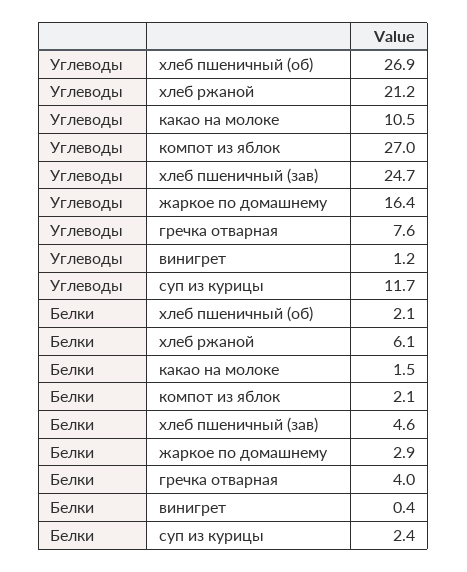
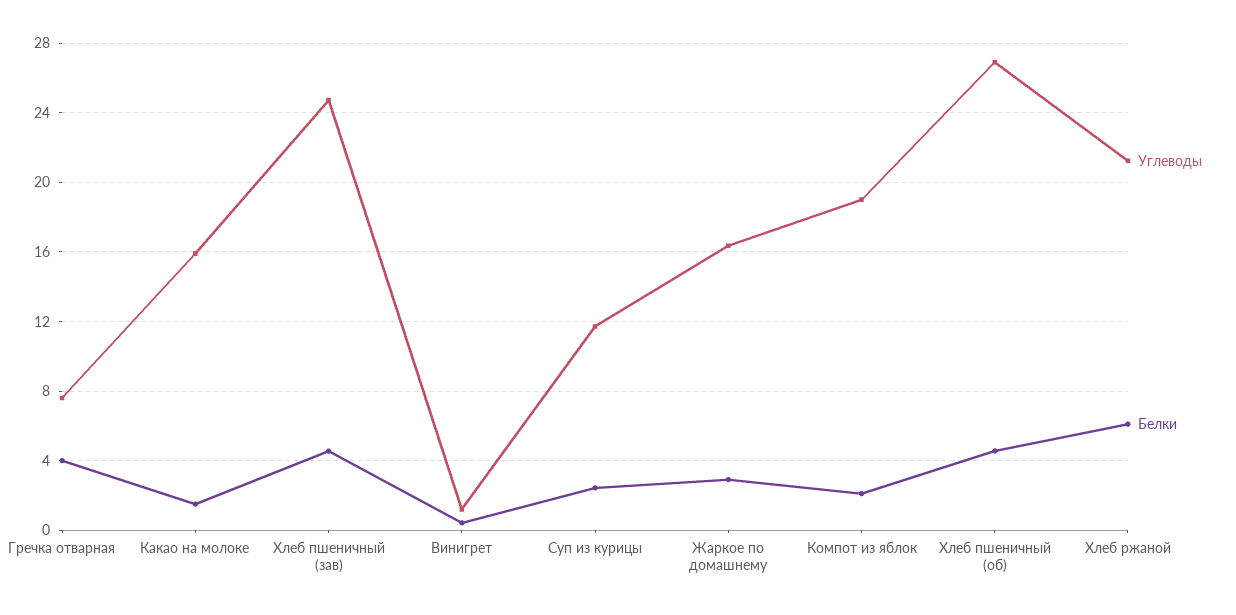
  {
    "Углеводы": {
      "хлеб пшеничный (об)": 26.9,
      "хлеб ржаной": 21.2,
-     "какао на молоке": 10.5,
+     "какао на молоке": 16,
-     "компот из яблок": 27,
+     "компот из яблок": 19,
      "хлеб пшеничный (зав)": 24.7,
      "жаркое по домашнему": 16.4,
      "гречка отварная": 7.6,
      "винигрет": 1.2,
      "суп из курицы": 11.7
    },
    "Белки": {
-     "хлеб пшеничный (об)": 2.1,
+     "хлеб пшеничный (об)": 4.5,
      "хлеб ржаной": 6.1,
      "какао на молоке": 1.5,
      "компот из яблок": 2.1,
      "хлеб пшеничный (зав)": 4.6,
      "жаркое по домашнему": 2.9,
      "гречка отварная": 4,
      "винигрет": 0.4,
      "суп из курицы": 2.4
    }
  }

